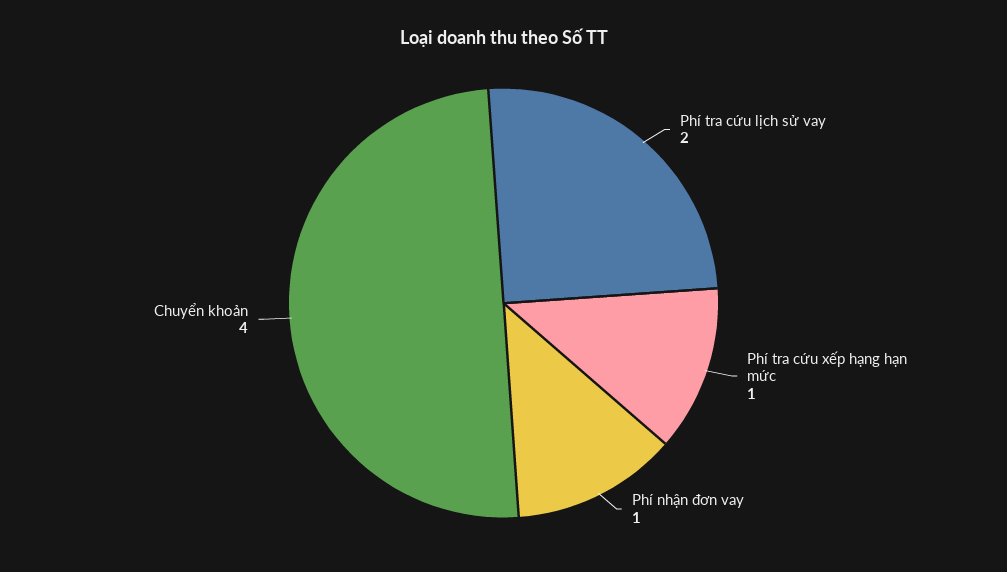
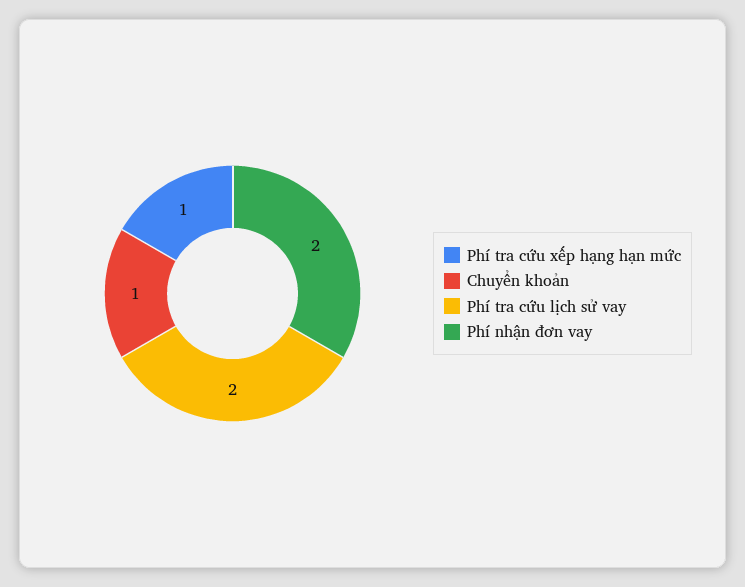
  {
    "Phí tra cứu lịch sử vay": 2,
    "Phí tra cứu xếp hạng hạn mức": 1,
-   "Phí nhận đơn vay": 1,
+   "Phí nhận đơn vay": 2,
-   "Chuyển khoản": 4
+   "Chuyển khoản": 1
  }

